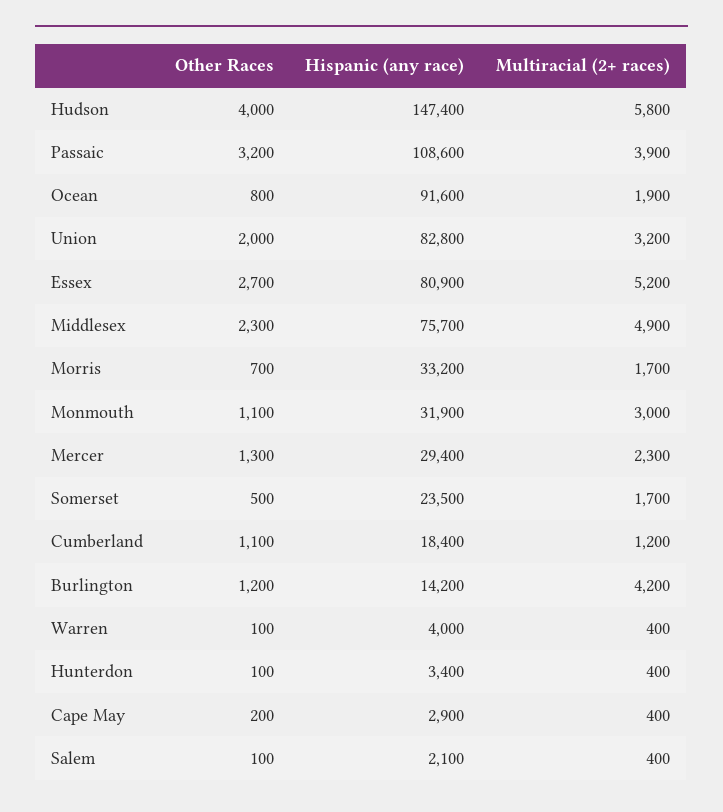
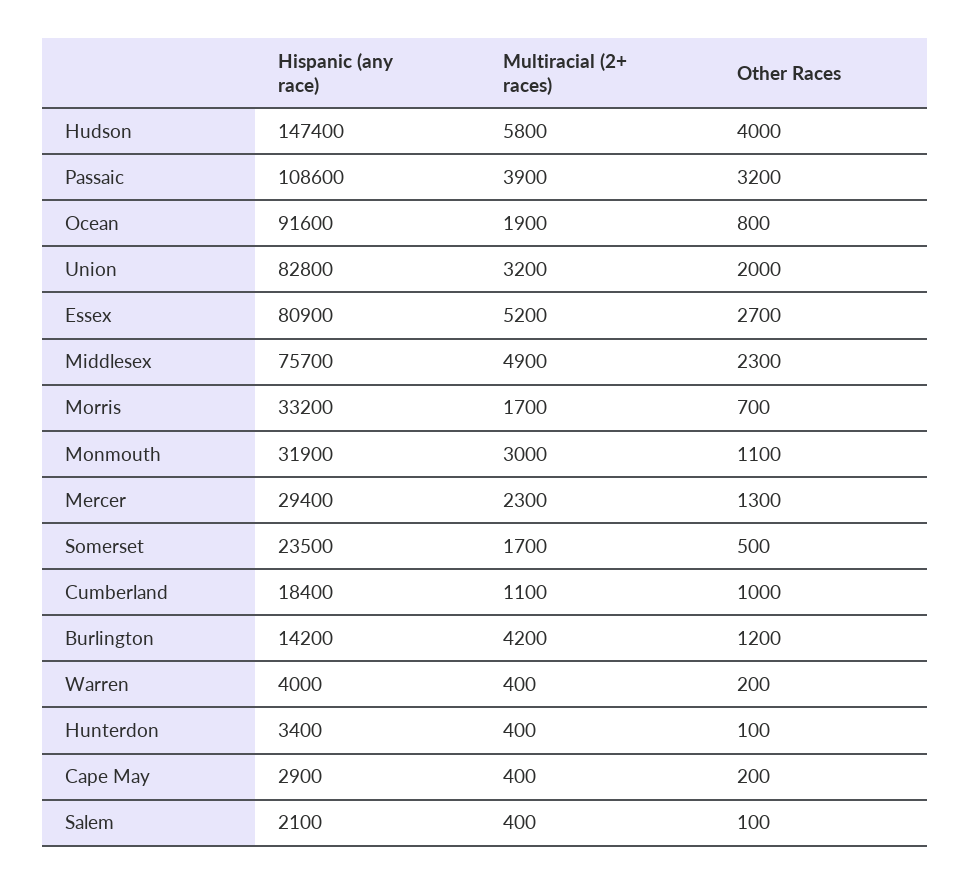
  {
    "Other Races": {
      "Hudson": 4000,
      "Passaic": 3200,
      "Ocean": 800,
      "Union": 2000,
      "Essex": 2700,
      "Middlesex": 2300,
      "Morris": 700,
      "Monmouth": 1100,
      "Mercer": 1300,
      "Somerset": 500,
-     "Cumberland": 1100,
+     "Cumberland": 1000,
      "Burlington": 1200,
-     "Warren": 100,
+     "Warren": 200,
      "Hunterdon": 100,
      "Cape May": 200,
      "Salem": 100
    },
    "Hispanic (any race)": {
      "Hudson": 147400,
      "Passaic": 108600,
      "Ocean": 91600,
      "Union": 82800,
      "Essex": 80900,
      "Middlesex": 75700,
      "Morris": 33200,
      "Monmouth": 31900,
      "Mercer": 29400,
      "Somerset": 23500,
      "Cumberland": 18400,
      "Burlington": 14200,
      "Warren": 4000,
      "Hunterdon": 3400,
      "Cape May": 2900,
      "Salem": 2100
    },
    "Multiracial (2+ races)": {
      "Hudson": 5800,
      "Passaic": 3900,
      "Ocean": 1900,
      "Union": 3200,
      "Essex": 5200,
      "Middlesex": 4900,
      "Morris": 1700,
      "Monmouth": 3000,
      "Mercer": 2300,
      "Somerset": 1700,
-     "Cumberland": 1200,
+     "Cumberland": 1100,
      "Burlington": 4200,
      "Warren": 400,
      "Hunterdon": 400,
      "Cape May": 400,
      "Salem": 400
    }
  }

